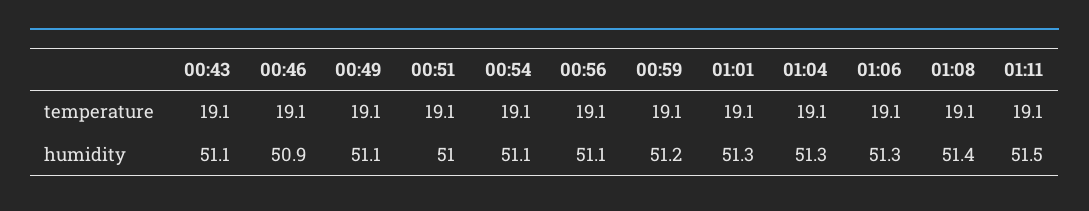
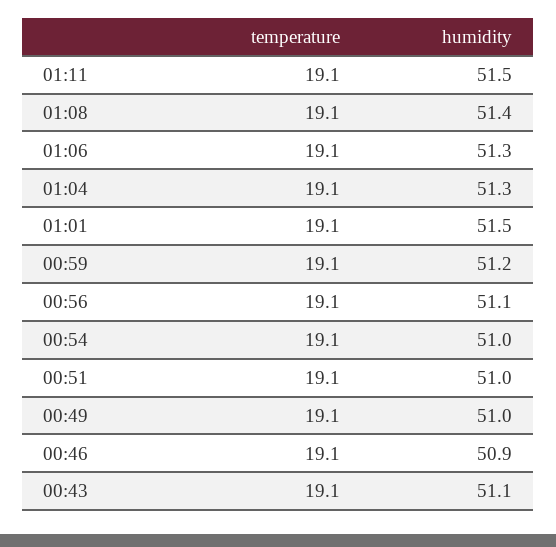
  {
    "00:43": {
      "temperature": 19.1,
      "humidity": 51.1
    },
    "00:46": {
      "temperature": 19.1,
      "humidity": 50.9
    },
    "00:49": {
      "temperature": 19.1,
-     "humidity": 51.1
+     "humidity": 51
    },
    "00:51": {
      "temperature": 19.1,
      "humidity": 51
    },
    "00:54": {
      "temperature": 19.1,
-     "humidity": 51.1
+     "humidity": 51
    },
    "00:56": {
      "temperature": 19.1,
      "humidity": 51.1
    },
    "00:59": {
      "temperature": 19.1,
      "humidity": 51.2
    },
    "01:01": {
      "temperature": 19.1,
-     "humidity": 51.3
+     "humidity": 51.5
    },
    "01:04": {
      "temperature": 19.1,
      "humidity": 51.3
    },
    "01:06": {
      "temperature": 19.1,
      "humidity": 51.3
    },
    "01:08": {
      "temperature": 19.1,
      "humidity": 51.4
    },
    "01:11": {
      "temperature": 19.1,
      "humidity": 51.5
    }
  }

